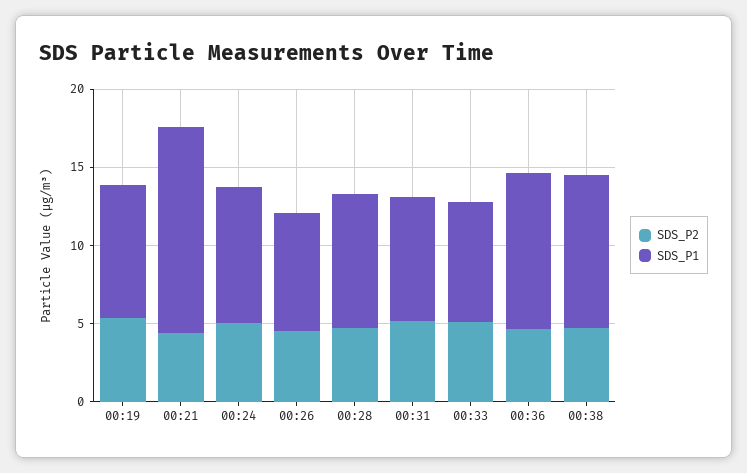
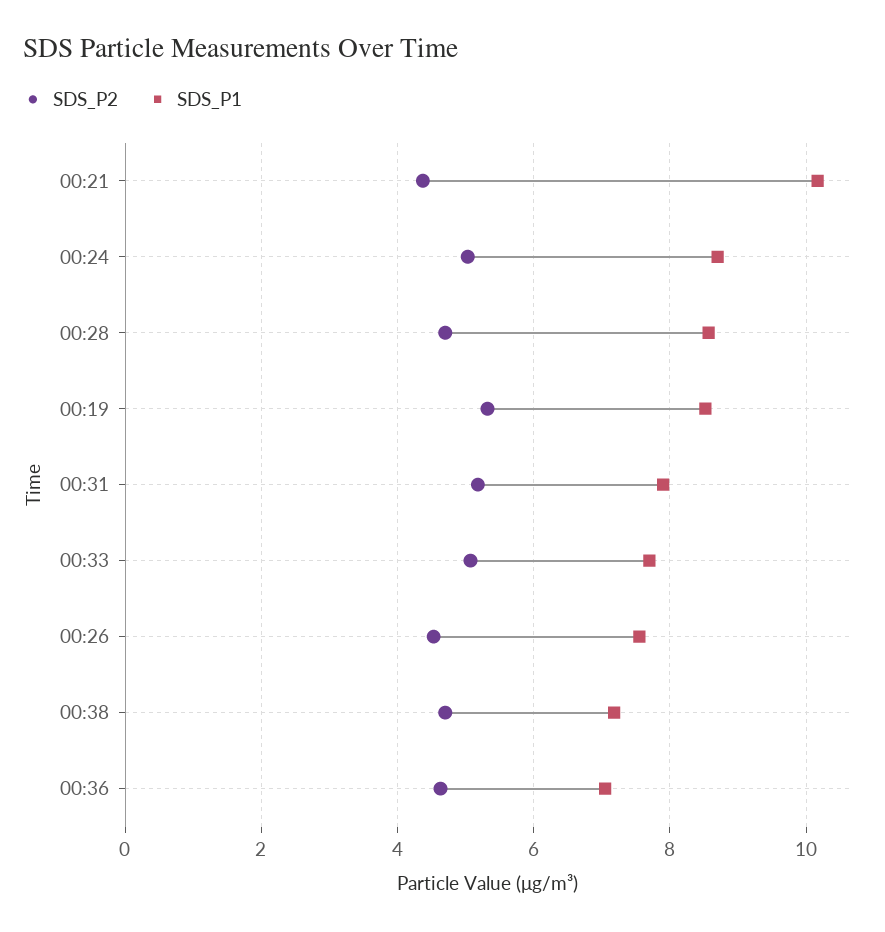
  {
    "SDS_P2": {
      "00:19": 5.4,
      "00:21": 4.4,
      "00:24": 5,
      "00:26": 4.6,
      "00:28": 4.8,
      "00:31": 5.2,
      "00:33": 5,
      "00:36": 4.6,
      "00:38": 4.8
    },
    "SDS_P1": {
      "00:19": 8.6,
-     "00:21": 13,
+     "00:21": 10.2,
      "00:24": 8.8,
      "00:26": 7.6,
      "00:28": 8.6,
      "00:31": 8,
      "00:33": 7.8,
-     "00:36": 10,
+     "00:36": 7,
-     "00:38": 10
+     "00:38": 7.2
    }
  }

